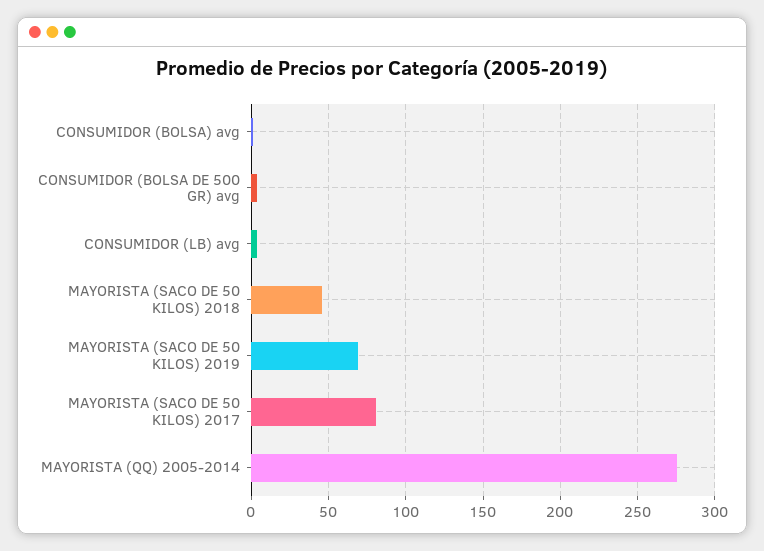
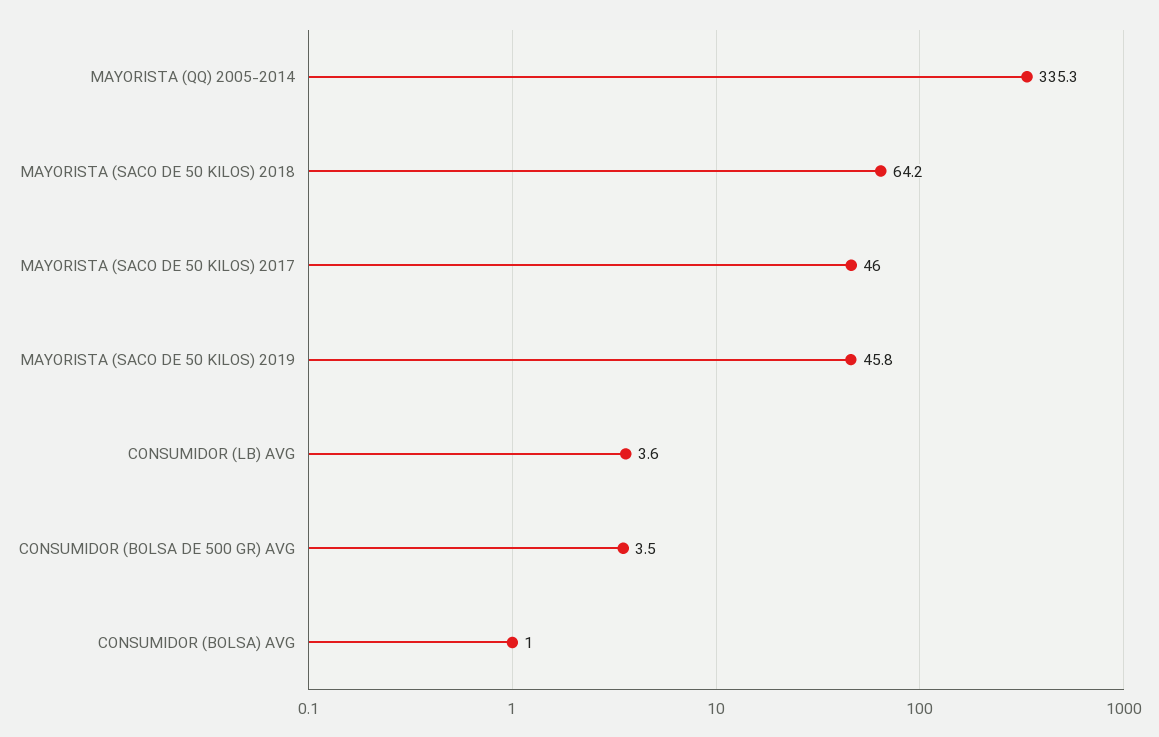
  {
    "CONSUMIDOR (BOLSA) avg": 1,
    "CONSUMIDOR (BOLSA DE 500 GR) avg": 3.5,
    "CONSUMIDOR (LB) avg": 3.6,
-   "MAYORISTA (SACO DE 50 KILOS) 2018": 45,
+   "MAYORISTA (SACO DE 50 KILOS) 2018": 64.2,
-   "MAYORISTA (SACO DE 50 KILOS) 2019": 70,
+   "MAYORISTA (SACO DE 50 KILOS) 2019": 45.8,
-   "MAYORISTA (SACO DE 50 KILOS) 2017": 80,
+   "MAYORISTA (SACO DE 50 KILOS) 2017": 46,
-   "MAYORISTA (QQ) 2005-2014": 275
+   "MAYORISTA (QQ) 2005-2014": 335.3
  }

